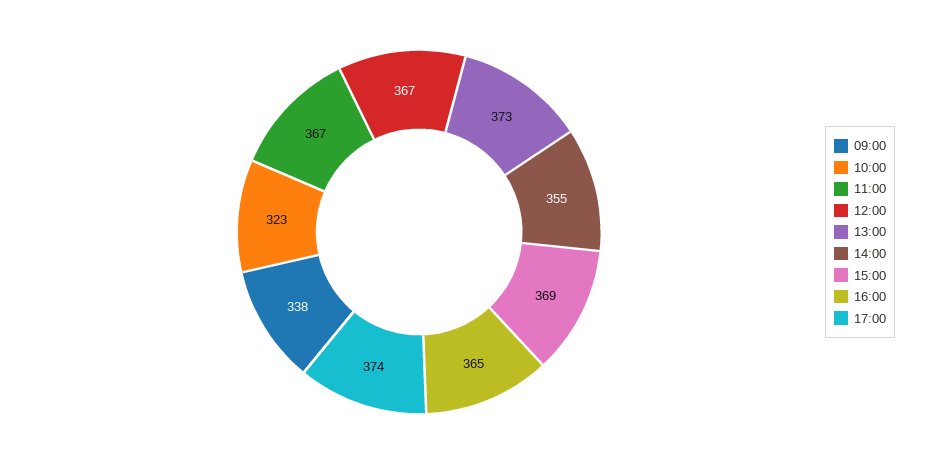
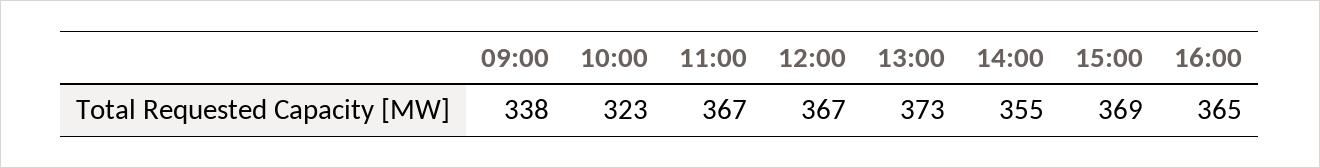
  {
    "09:00": 338,
    "10:00": 323,
    "11:00": 367,
    "12:00": 367,
    "13:00": 373,
    "14:00": 355,
    "15:00": 369,
-   "16:00": 365,
+   "16:00": 365
-   "17:00": 374
  }

